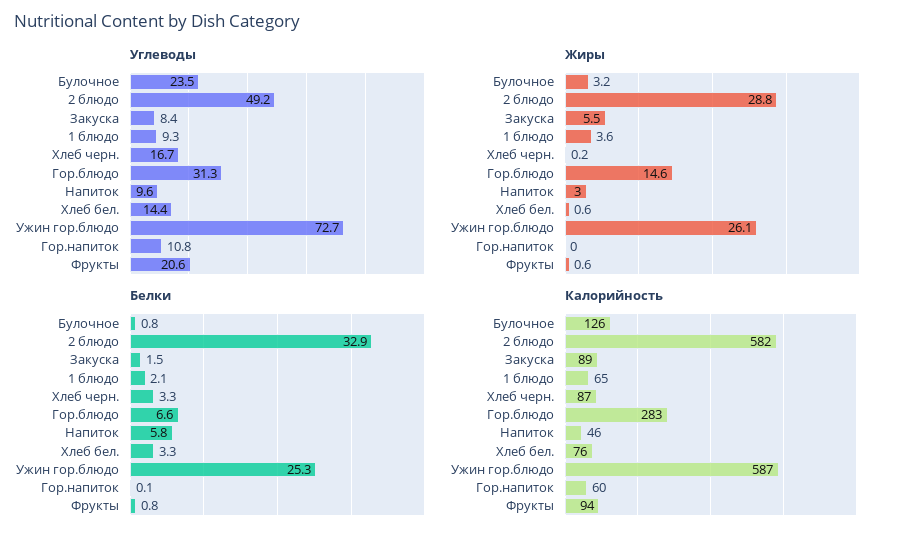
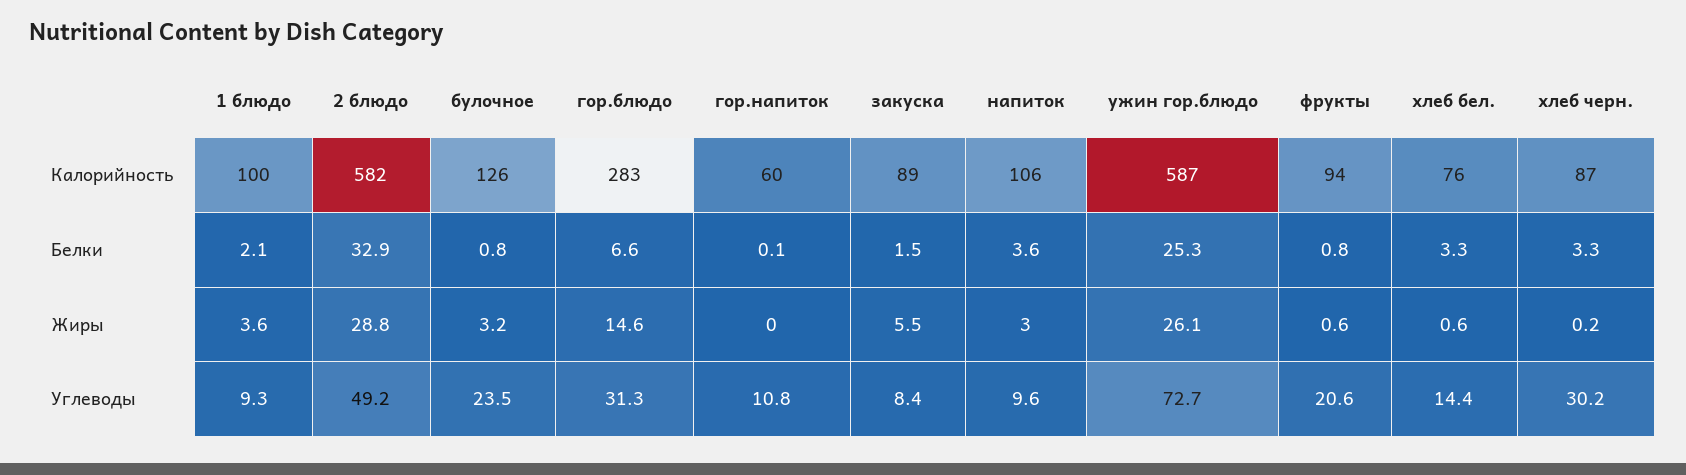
  {
    "Углеводы": {
      "Булочное": 23.5,
      "2 блюдо": 49.2,
      "Закуска": 8.4,
      "1 блюдо": 9.3,
-     "Хлеб черн.": 16.7,
+     "Хлеб черн.": 30.2,
      "Гор.блюдо": 31.3,
      "Напиток": 9.6,
      "Хлеб бел.": 14.4,
      "Ужин гор.блюдо": 72.7,
      "Гор.напиток": 10.8,
      "Фрукты": 20.6
    },
    "Жиры": {
      "Булочное": 3.2,
      "2 блюдо": 28.8,
      "Закуска": 5.5,
      "1 блюдо": 3.6,
      "Хлеб черн.": 0.2,
      "Гор.блюдо": 14.6,
      "Напиток": 3,
      "Хлеб бел.": 0.6,
      "Ужин гор.блюдо": 26.1,
      "Гор.напиток": 0,
      "Фрукты": 0.6
    },
    "Белки": {
      "Булочное": 0.8,
      "2 блюдо": 32.9,
      "Закуска": 1.5,
      "1 блюдо": 2.1,
      "Хлеб черн.": 3.3,
      "Гор.блюдо": 6.6,
-     "Напиток": 5.8,
+     "Напиток": 3.6,
      "Хлеб бел.": 3.3,
      "Ужин гор.блюдо": 25.3,
      "Гор.напиток": 0.1,
      "Фрукты": 0.8
    },
    "Калорийность": {
      "Булочное": 126,
      "2 блюдо": 582,
      "Закуска": 89,
-     "1 блюдо": 65,
+     "1 блюдо": 100,
      "Хлеб черн.": 87,
      "Гор.блюдо": 283,
-     "Напиток": 46,
+     "Напиток": 106,
      "Хлеб бел.": 76,
      "Ужин гор.блюдо": 587,
      "Гор.напиток": 60,
      "Фрукты": 94
    }
  }

